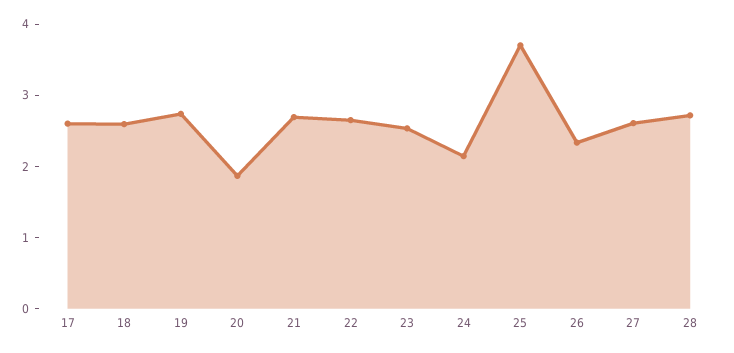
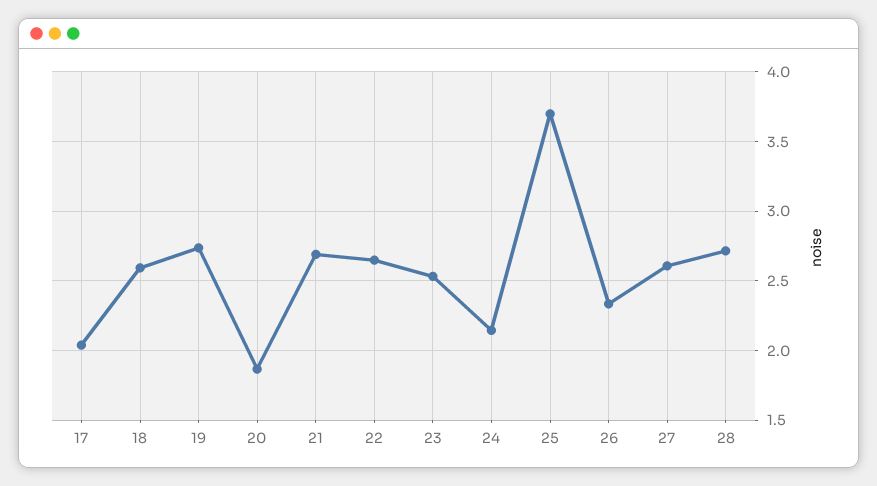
  {
-   "17": 2.6,
+   "17": 2.05,
    "18": 2.6,
    "19": 2.75,
    "20": 1.85,
    "21": 2.7,
    "22": 2.65,
    "23": 2.55,
    "24": 2.15,
    "25": 3.7,
    "26": 2.35,
    "27": 2.6,
    "28": 2.7
  }

